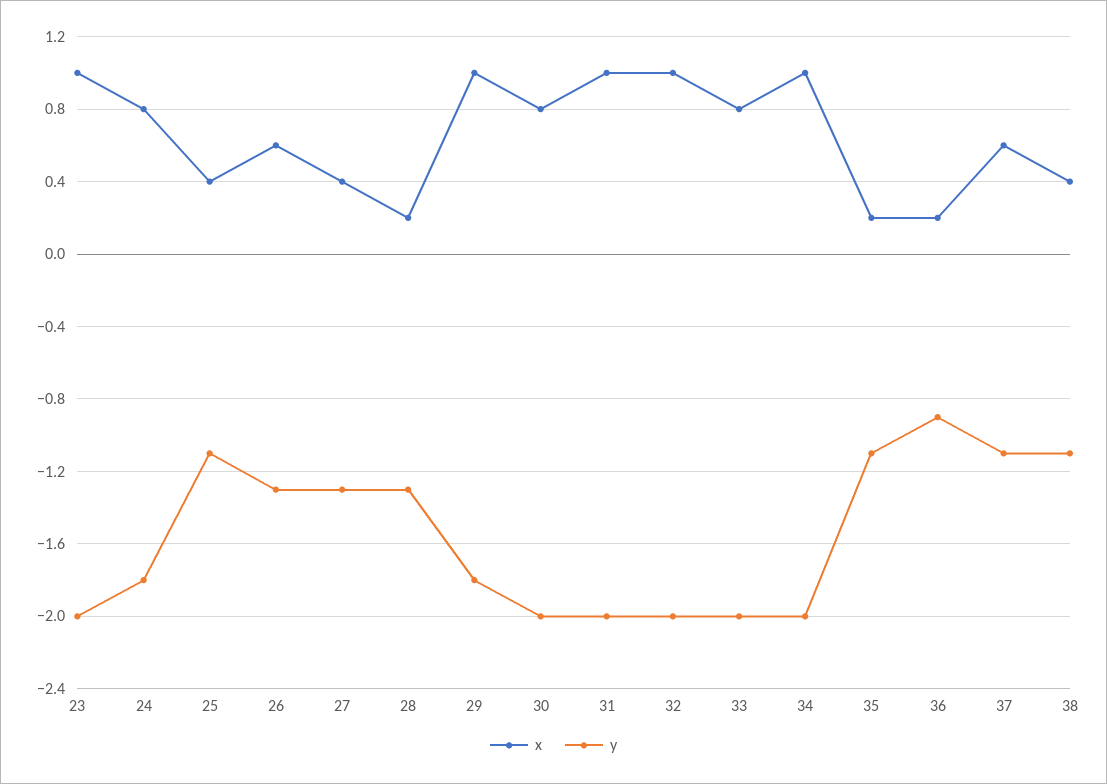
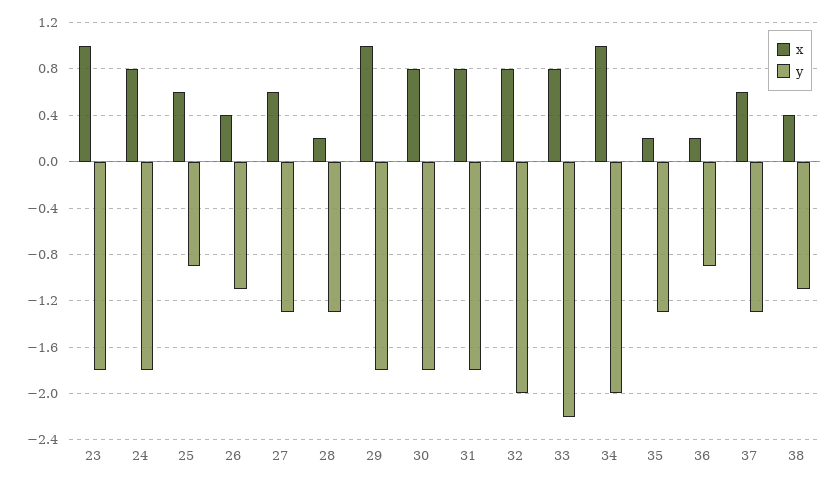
  {
    "x": {
      "23": 1,
      "24": 0.8,
-     "25": 0.4,
+     "25": 0.6,
-     "26": 0.6,
+     "26": 0.4,
-     "27": 0.4,
+     "27": 0.6,
      "28": 0.2,
      "29": 1,
      "30": 0.8,
-     "31": 1,
+     "31": 0.8,
-     "32": 1,
+     "32": 0.8,
      "33": 0.8,
      "34": 1,
      "35": 0.2,
      "36": 0.2,
      "37": 0.6,
      "38": 0.4
    },
    "y": {
-     "23": -2,
+     "23": -1.8,
      "24": -1.8,
-     "25": -1.1,
+     "25": -0.9,
-     "26": -1.3,
+     "26": -1.1,
      "27": -1.3,
      "28": -1.3,
      "29": -1.8,
-     "30": -2,
+     "30": -1.8,
-     "31": -2,
+     "31": -1.8,
      "32": -2,
-     "33": -2,
+     "33": -2.2,
      "34": -2,
-     "35": -1.1,
+     "35": -1.3,
      "36": -0.9,
-     "37": -1.1,
+     "37": -1.3,
      "38": -1.1
    }
  }

